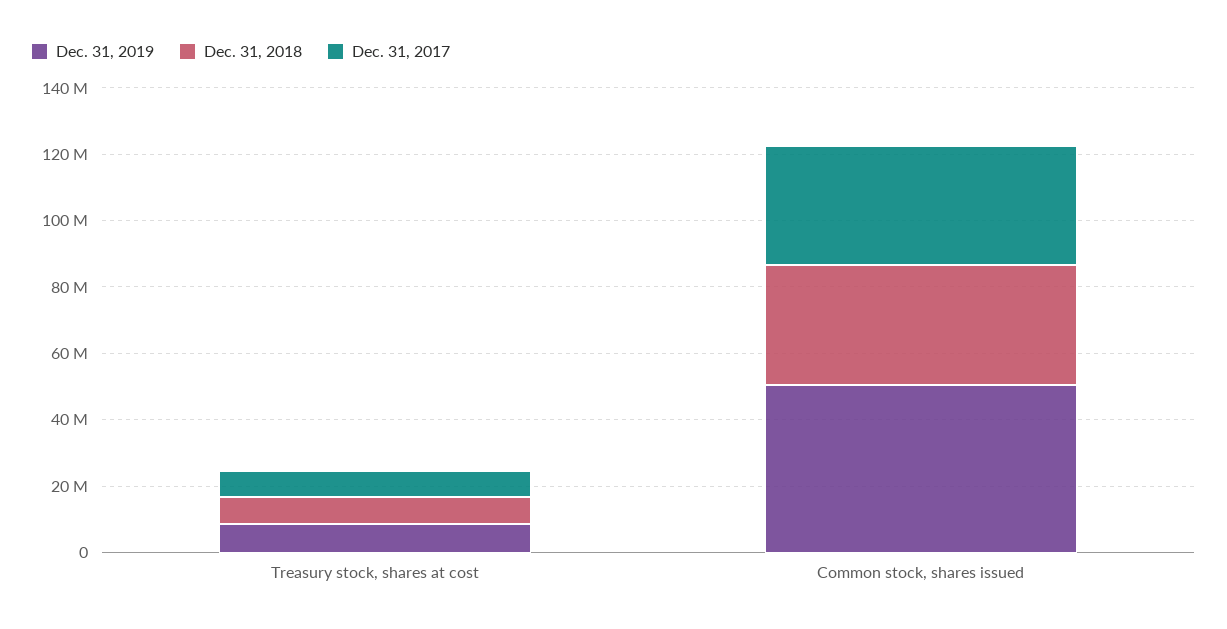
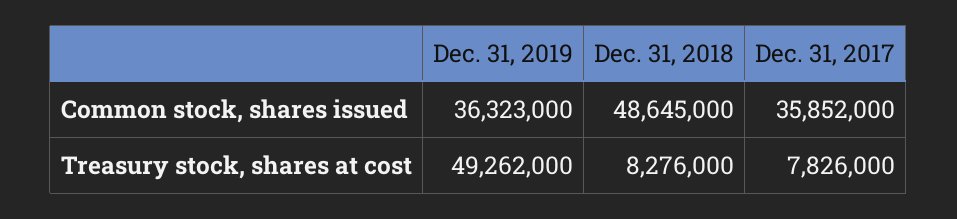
  {
    "Dec. 31, 2019": {
-     "Treasury stock, shares at cost": 10000000,
+     "Treasury stock, shares at cost": 49262000,
-     "Common stock, shares issued": 50000000
+     "Common stock, shares issued": 36323000
    },
    "Dec. 31, 2018": {
      "Treasury stock, shares at cost": 8276000,
-     "Common stock, shares issued": 35000000
+     "Common stock, shares issued": 48645000
    },
    "Dec. 31, 2017": {
      "Treasury stock, shares at cost": 7826000,
      "Common stock, shares issued": 35852000
    }
  }

